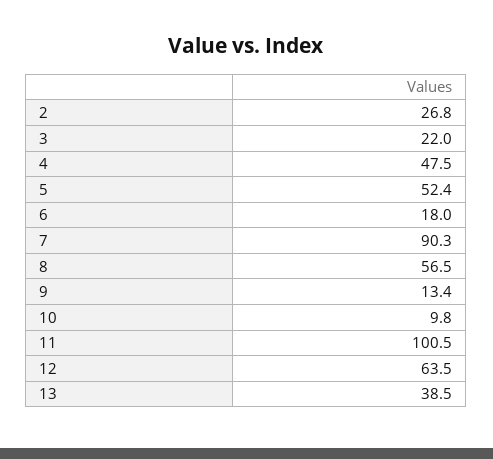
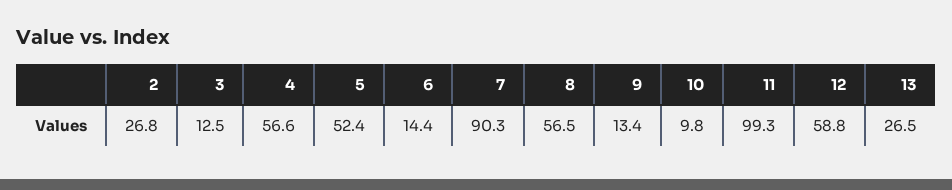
  {
    "2": 26.8,
-   "3": 22,
+   "3": 12.5,
-   "4": 47.5,
+   "4": 56.6,
    "5": 52.4,
-   "6": 18,
+   "6": 14.4,
    "7": 90.3,
    "8": 56.5,
    "9": 13.4,
    "10": 9.8,
-   "11": 100.5,
+   "11": 99.3,
-   "12": 63.5,
+   "12": 58.8,
-   "13": 38.5
+   "13": 26.5
  }

